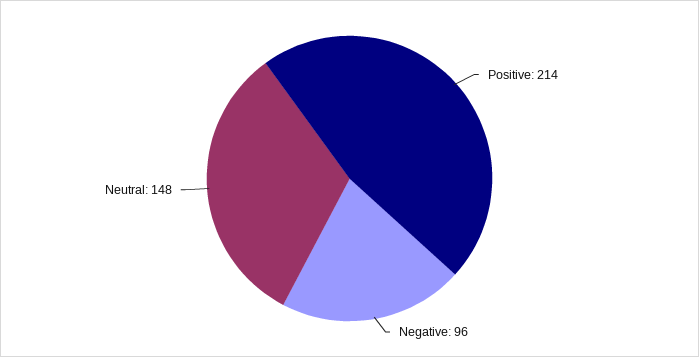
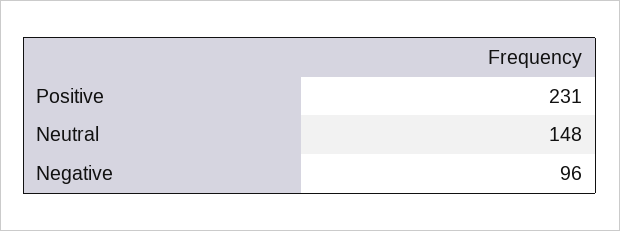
  {
-   "Positive": 214,
+   "Positive": 231,
    "Negative": 96,
    "Neutral": 148
  }

